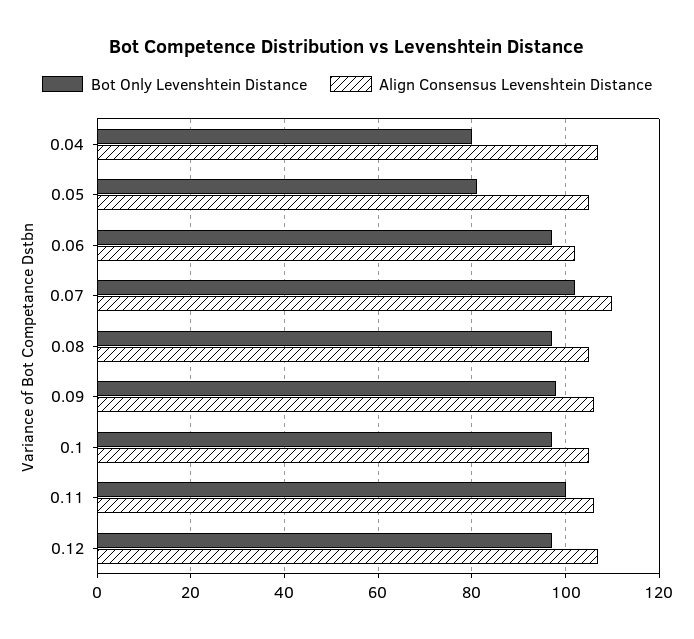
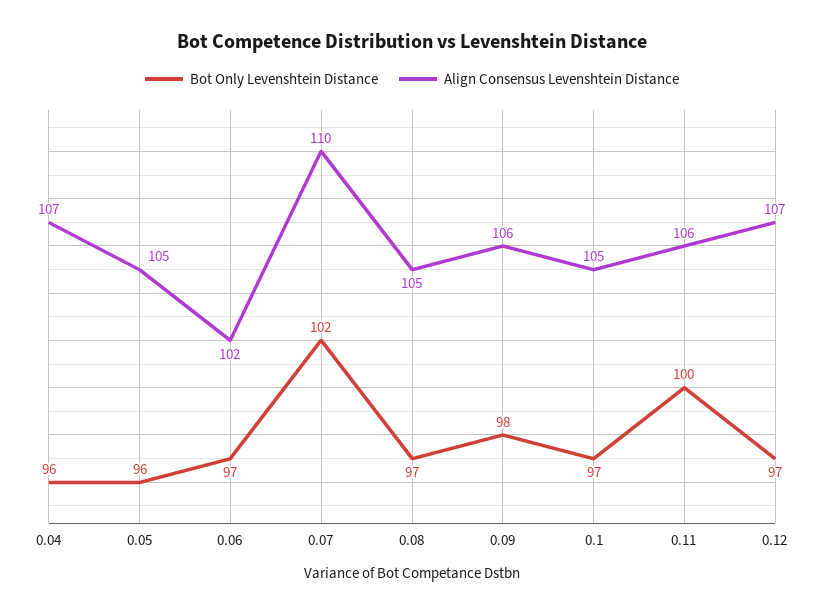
  {
    "Bot Only Levenshtein Distance": {
-     "0.04": 80,
+     "0.04": 96,
-     "0.05": 80,
+     "0.05": 96,
      "0.06": 97,
      "0.07": 102,
      "0.08": 97,
      "0.09": 98,
      "0.1": 97,
      "0.11": 100,
      "0.12": 97
    },
    "Align Consensus Levenshtein Distance": {
      "0.04": 107,
      "0.05": 105,
      "0.06": 102,
      "0.07": 110,
      "0.08": 105,
      "0.09": 106,
      "0.1": 105,
      "0.11": 106,
      "0.12": 107
    }
  }

